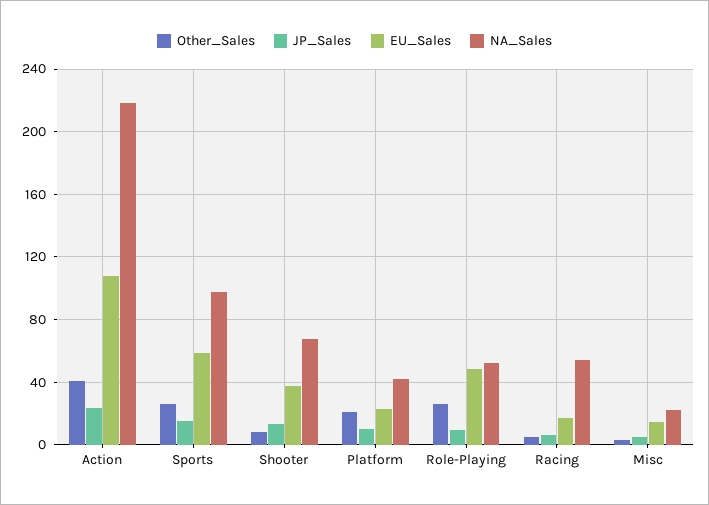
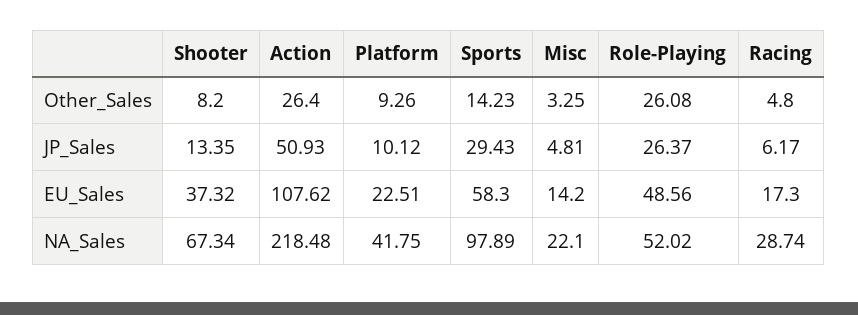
  {
    "Other_Sales": {
-     "Action": 40,
+     "Action": 26.4,
-     "Sports": 25,
+     "Sports": 14.23,
      "Shooter": 8.2,
-     "Platform": 20,
+     "Platform": 9.26,
      "Role-Playing": 26.08,
      "Racing": 4.8,
      "Misc": 3.25
    },
    "JP_Sales": {
-     "Action": 25,
+     "Action": 50.93,
-     "Sports": 15,
+     "Sports": 29.43,
      "Shooter": 13.35,
      "Platform": 10.12,
-     "Role-Playing": 10,
+     "Role-Playing": 26.37,
      "Racing": 6.17,
      "Misc": 4.81
    },
    "EU_Sales": {
      "Action": 107.62,
      "Sports": 58.3,
      "Shooter": 37.32,
      "Platform": 22.51,
      "Role-Playing": 48.56,
      "Racing": 17.3,
      "Misc": 14.2
    },
    "NA_Sales": {
      "Action": 218.48,
      "Sports": 97.89,
      "Shooter": 67.34,
      "Platform": 41.75,
      "Role-Playing": 52.02,
-     "Racing": 55,
+     "Racing": 28.74,
      "Misc": 22.1
    }
  }

